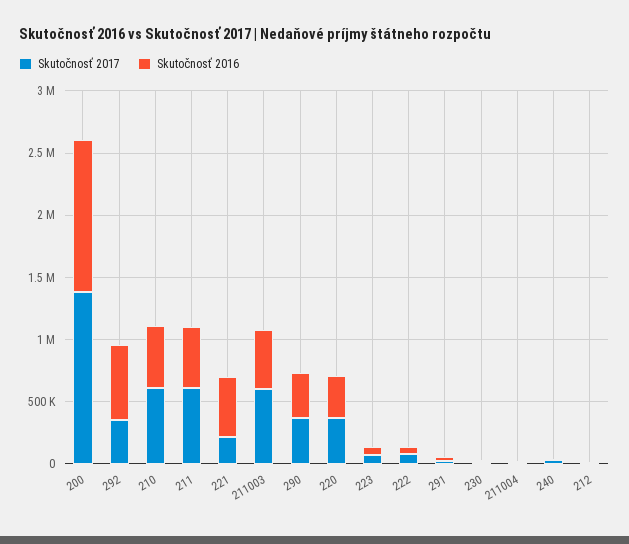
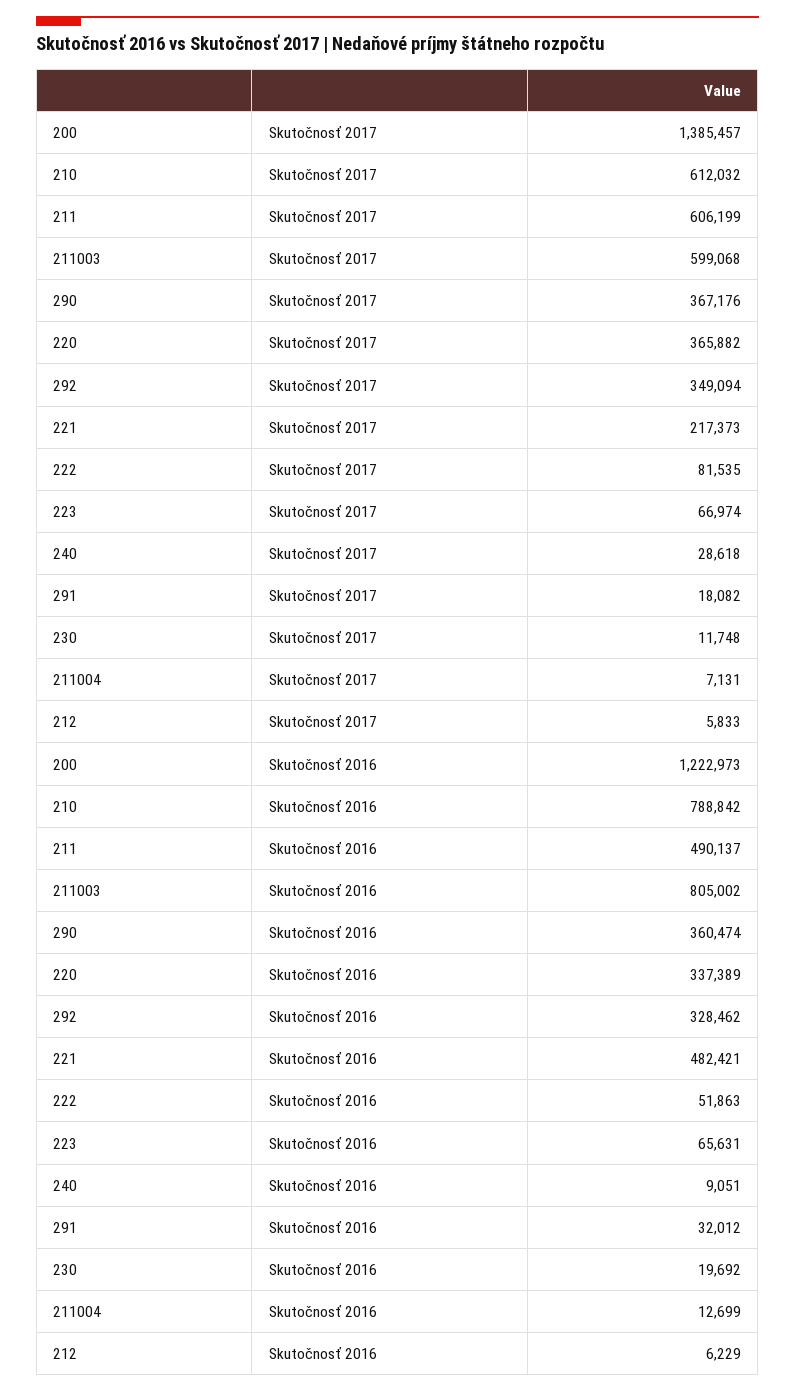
  {
    "Skutočnosť 2017": {
      "200": 1385457,
      "292": 349094,
      "210": 612032,
      "211": 606199,
      "221": 217373,
      "211003": 599068,
      "290": 367176,
      "220": 365882,
      "223": 66974,
      "222": 81535,
      "291": 18082,
      "230": 11748,
      "211004": 7131,
      "240": 28618,
      "212": 5833
    },
    "Skutočnosť 2016": {
      "200": 1222973,
-     "292": 600000,
+     "292": 328462,
-     "210": 500000,
+     "210": 788842,
      "211": 490137,
      "221": 482421,
-     "211003": 500000,
+     "211003": 805002,
      "290": 360474,
      "220": 337389,
      "223": 65631,
      "222": 51863,
      "291": 32012,
      "230": 19692,
      "211004": 12699,
      "240": 9051,
      "212": 6229
    }
  }

